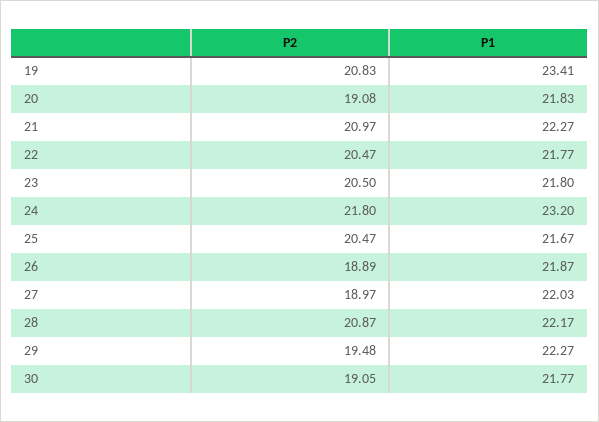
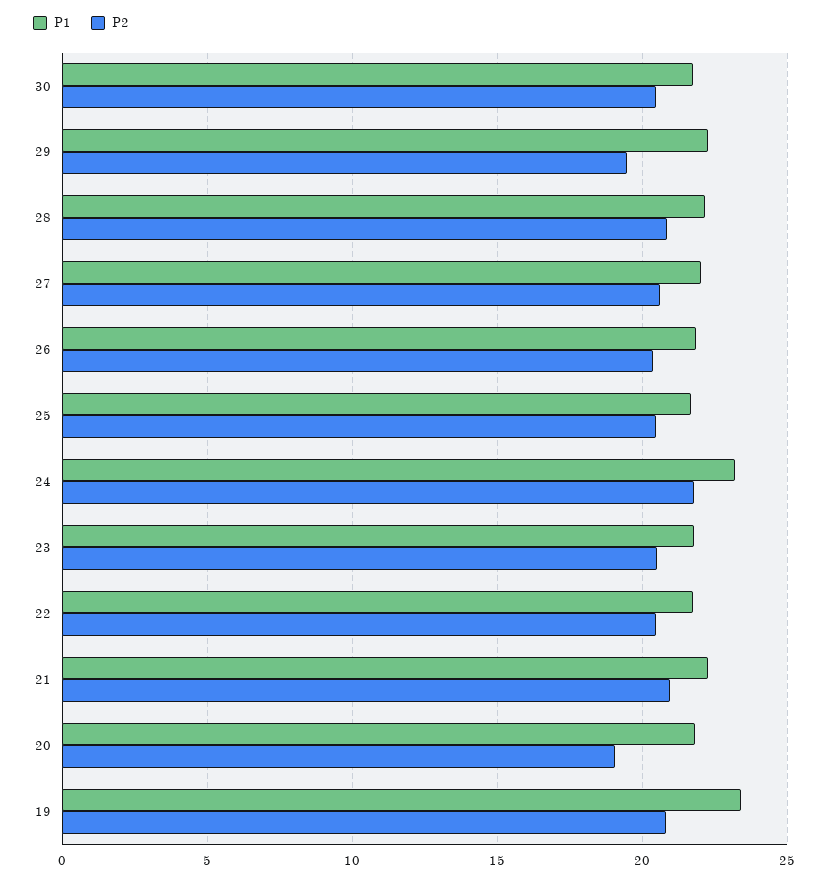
  {
    "P2": {
      "19": 20.83,
      "20": 19.08,
      "21": 20.97,
      "22": 20.47,
      "23": 20.5,
      "24": 21.8,
      "25": 20.47,
-     "26": 18.89,
+     "26": 20.5,
-     "27": 18.97,
+     "27": 20.5,
      "28": 20.87,
      "29": 19.48,
-     "30": 19.05
+     "30": 20.5
    },
    "P1": {
      "19": 23.41,
      "20": 21.83,
      "21": 22.27,
      "22": 21.77,
      "23": 21.8,
      "24": 23.2,
      "25": 21.67,
      "26": 21.87,
      "27": 22.03,
      "28": 22.17,
      "29": 22.27,
      "30": 21.77
    }
  }

